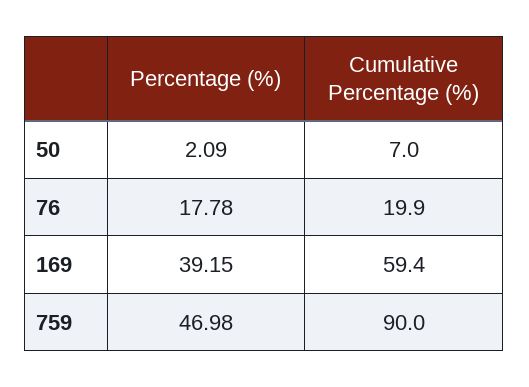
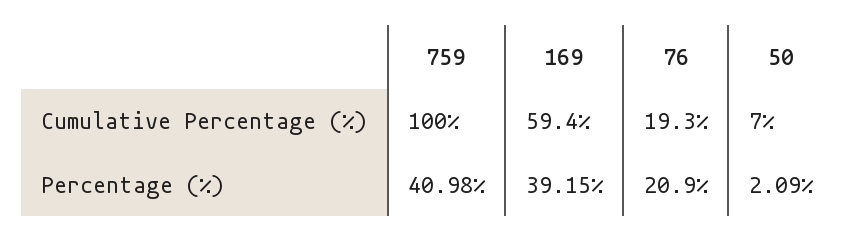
  {
    "Percentage (%)": {
      "50": 2.09,
-     "76": 17.78,
+     "76": 20.9,
      "169": 39.15,
-     "759": 46.98
+     "759": 40.98
    },
    "Cumulative Percentage (%)": {
      "50": 7,
-     "76": 19.9,
+     "76": 19.3,
      "169": 59.4,
-     "759": 90
+     "759": 100
    }
  }

